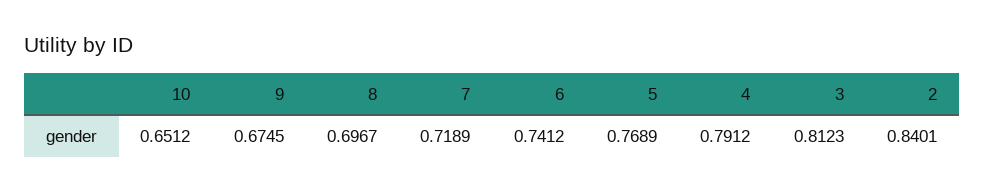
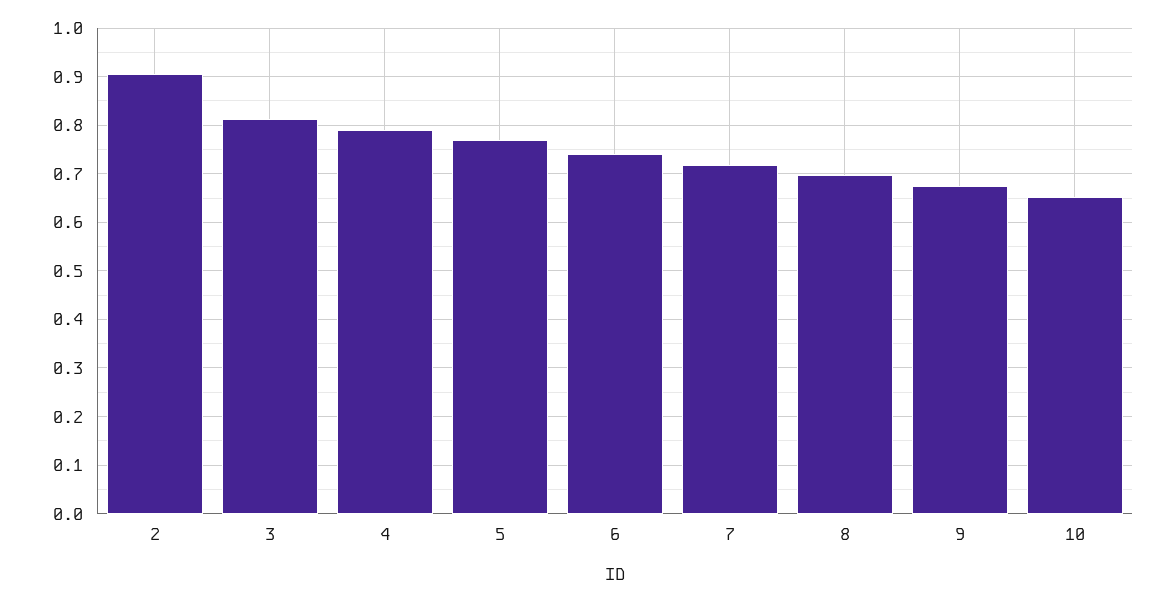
  {
    "10": 0.6512,
    "9": 0.6745,
    "8": 0.6967,
    "7": 0.7189,
    "6": 0.7412,
    "5": 0.7689,
    "4": 0.7912,
    "3": 0.8123,
-   "2": 0.8401
+   "2": 0.9
  }

